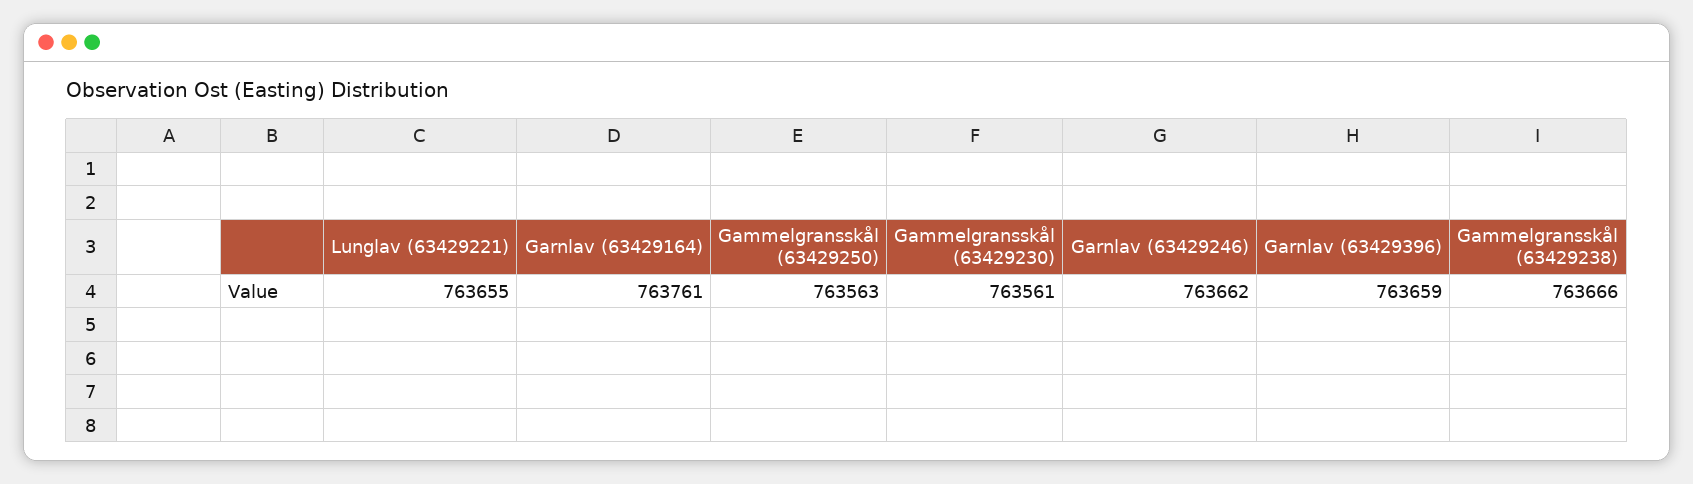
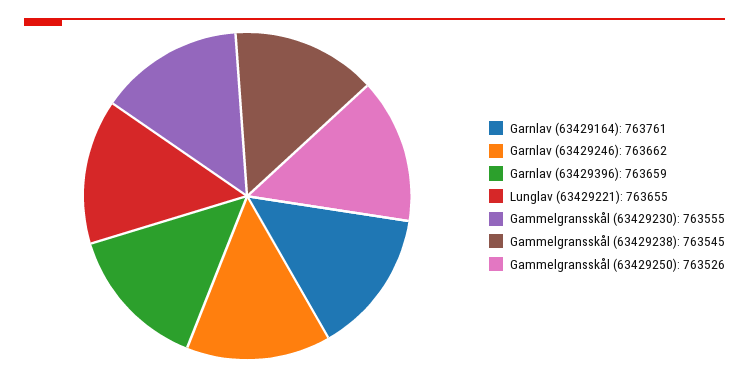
  {
    "Lunglav (63429221)": 763655,
    "Garnlav (63429164)": 763761,
-   "Gammelgransskål (63429250)": 763563,
+   "Gammelgransskål (63429250)": 763526,
-   "Gammelgransskål (63429230)": 763561,
+   "Gammelgransskål (63429230)": 763555,
    "Garnlav (63429246)": 763662,
    "Garnlav (63429396)": 763659,
-   "Gammelgransskål (63429238)": 763666
+   "Gammelgransskål (63429238)": 763545
  }

